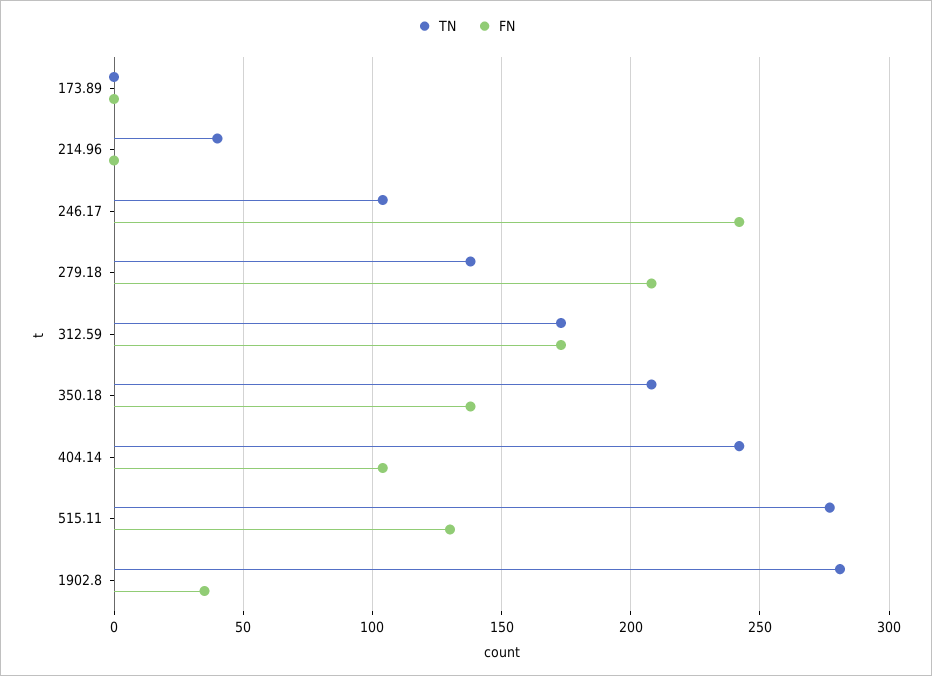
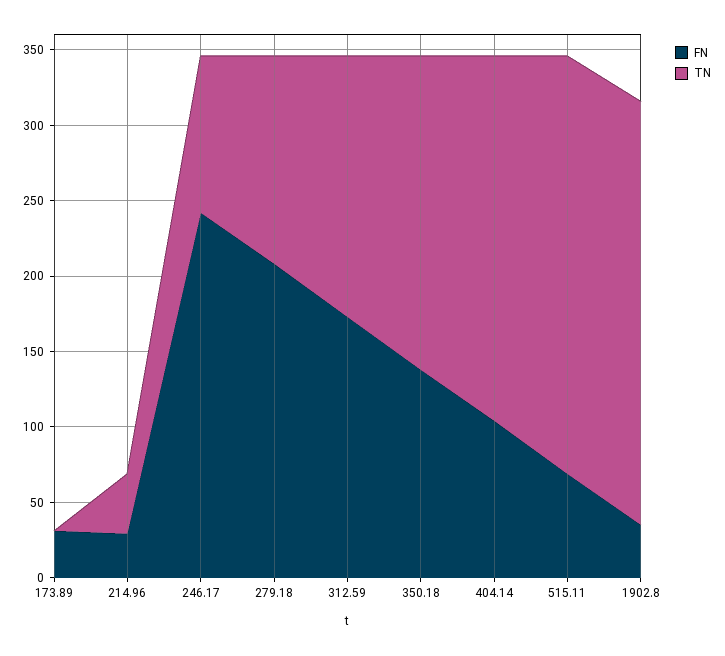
  {
    "TN": {
      "173.89": 0,
      "214.96": 40,
      "246.17": 105,
      "279.18": 140,
      "312.59": 175,
      "350.18": 210,
      "404.14": 240,
      "515.11": 275,
      "1902.8": 280
    },
    "FN": {
-     "173.89": 0,
+     "173.89": 30,
-     "214.96": 0,
+     "214.96": 30,
      "246.17": 240,
      "279.18": 210,
      "312.59": 175,
      "350.18": 140,
      "404.14": 105,
-     "515.11": 130,
+     "515.11": 70,
      "1902.8": 35
    }
  }

